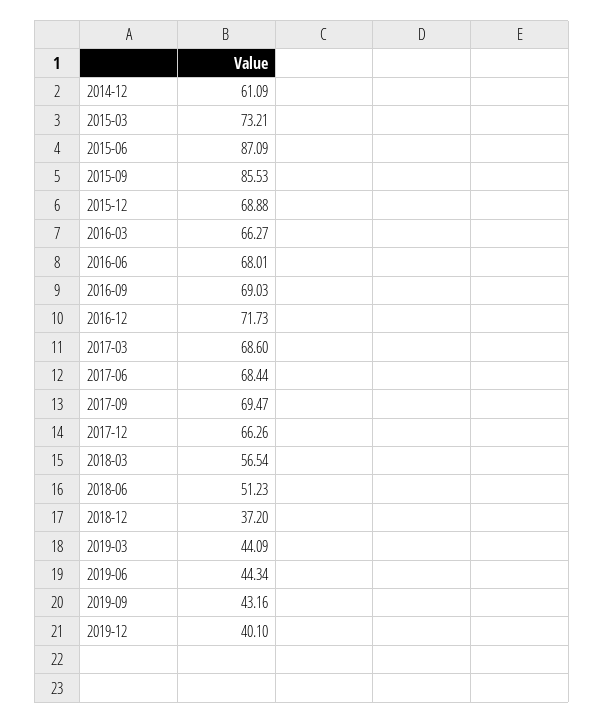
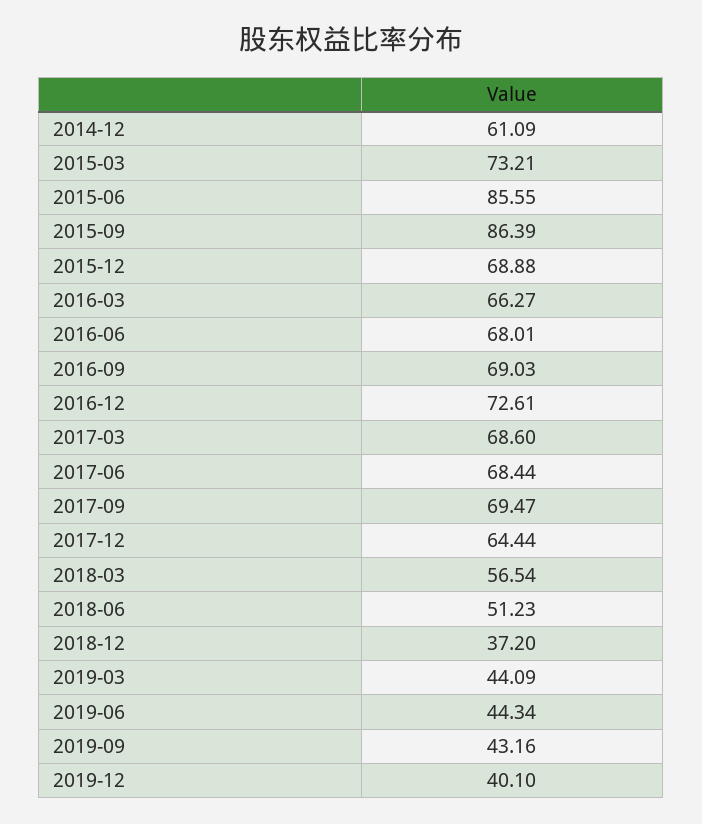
  {
    "2014-12": 61.09,
    "2015-03": 73.21,
-   "2015-06": 87.09,
+   "2015-06": 85.55,
-   "2015-09": 85.53,
+   "2015-09": 86.39,
    "2015-12": 68.88,
    "2016-03": 66.27,
    "2016-06": 68.01,
    "2016-09": 69.03,
-   "2016-12": 71.73,
+   "2016-12": 72.61,
    "2017-03": 68.6,
    "2017-06": 68.44,
    "2017-09": 69.47,
-   "2017-12": 66.26,
+   "2017-12": 64.44,
    "2018-03": 56.54,
    "2018-06": 51.23,
    "2018-12": 37.2,
    "2019-03": 44.09,
    "2019-06": 44.34,
    "2019-09": 43.16,
    "2019-12": 40.1
  }

